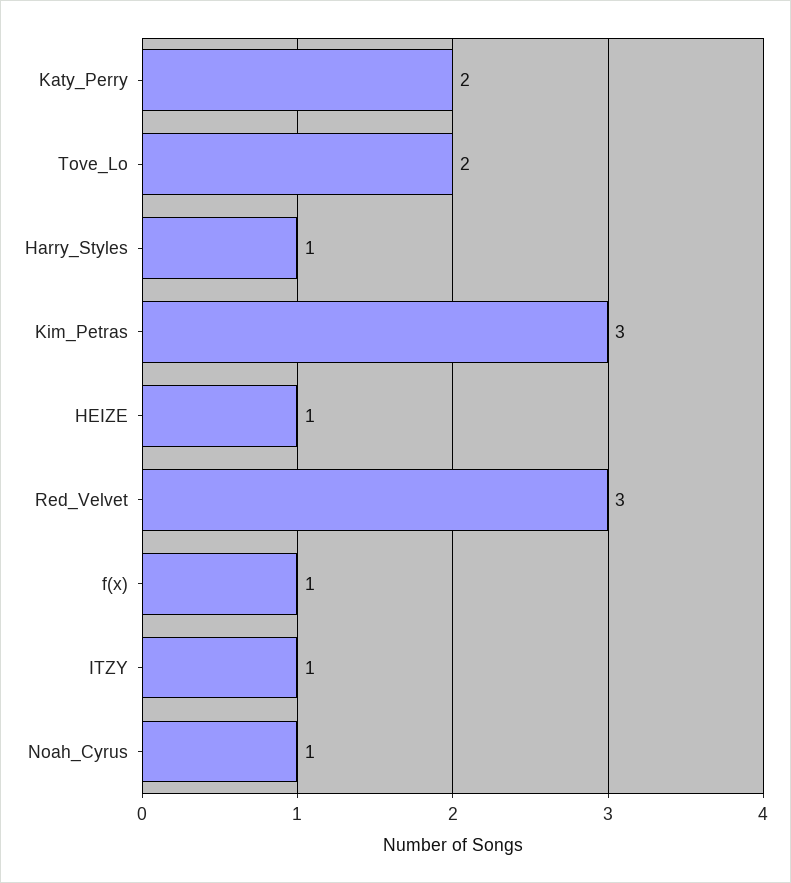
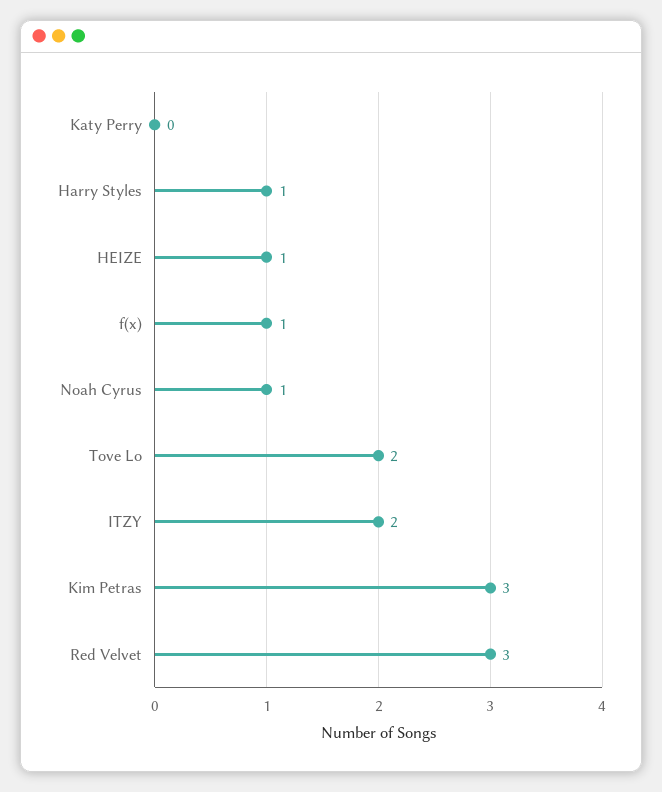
  {
-   "Katy_Perry": 2,
+   "Katy_Perry": 0,
    "Tove_Lo": 2,
    "Harry_Styles": 1,
    "Kim_Petras": 3,
    "HEIZE": 1,
    "Red_Velvet": 3,
    "f(x)": 1,
-   "ITZY": 1,
+   "ITZY": 2,
    "Noah_Cyrus": 1
  }

